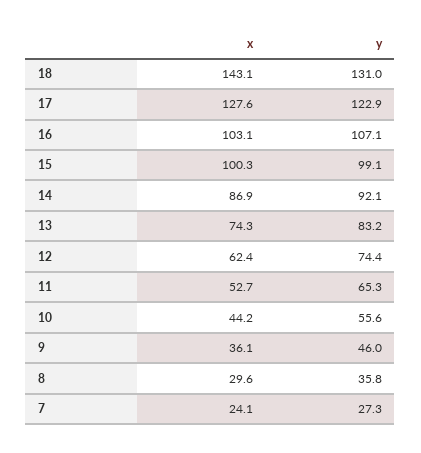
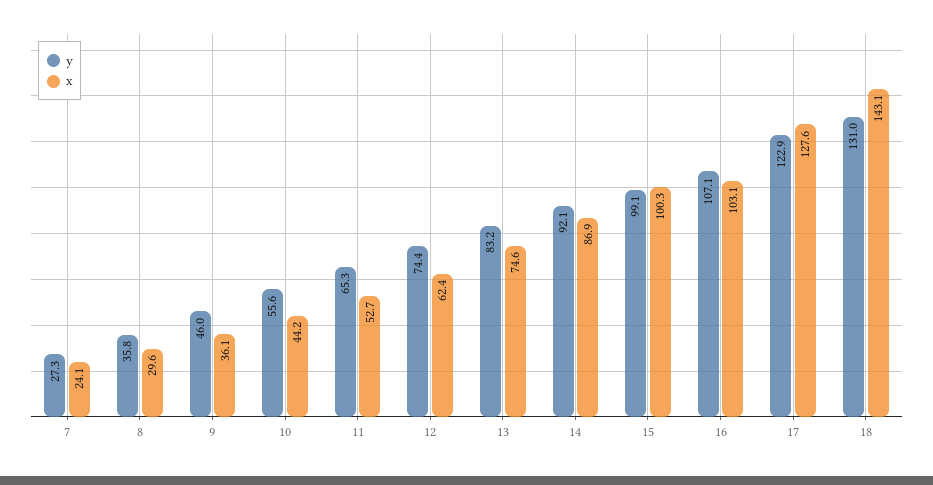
  {
    "x": {
      "18": 143.1,
      "17": 127.6,
      "16": 103.1,
      "15": 100.3,
      "14": 86.9,
-     "13": 74.3,
+     "13": 74.6,
      "12": 62.4,
      "11": 52.7,
      "10": 44.2,
      "9": 36.1,
      "8": 29.6,
      "7": 24.1
    },
    "y": {
      "18": 131,
      "17": 122.9,
      "16": 107.1,
      "15": 99.1,
      "14": 92.1,
      "13": 83.2,
      "12": 74.4,
      "11": 65.3,
      "10": 55.6,
      "9": 46,
      "8": 35.8,
      "7": 27.3
    }
  }

